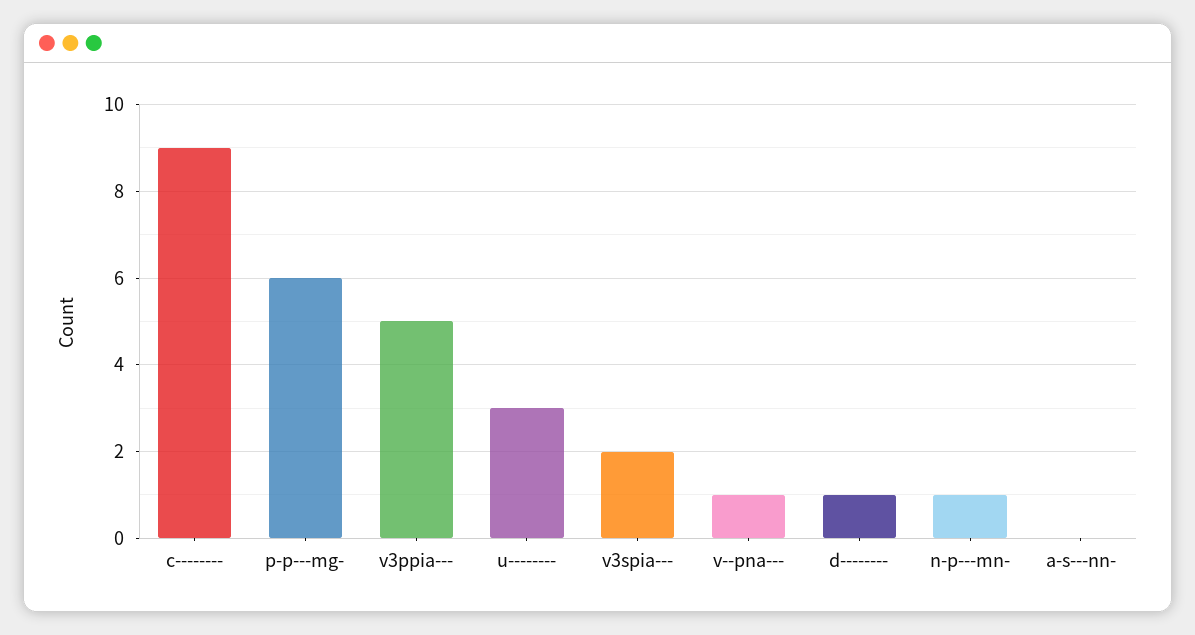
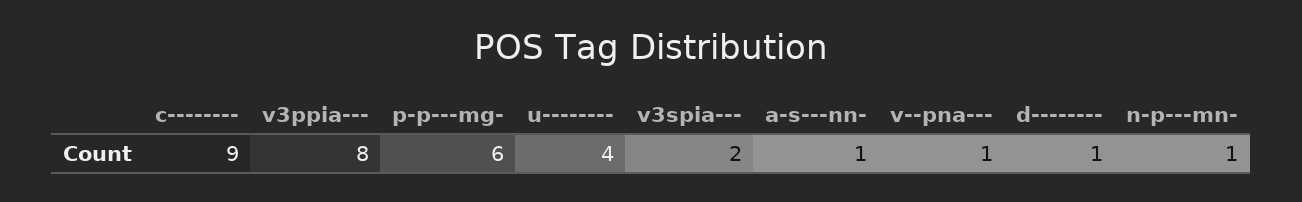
  {
    "c--------": 9,
    "p-p---mg-": 6,
-   "v3ppia---": 5,
+   "v3ppia---": 8,
-   "u--------": 3,
+   "u--------": 4,
    "v3spia---": 2,
    "v--pna---": 1,
    "d--------": 1,
    "n-p---mn-": 1,
-   "a-s---nn-": 0
+   "a-s---nn-": 1
  }

